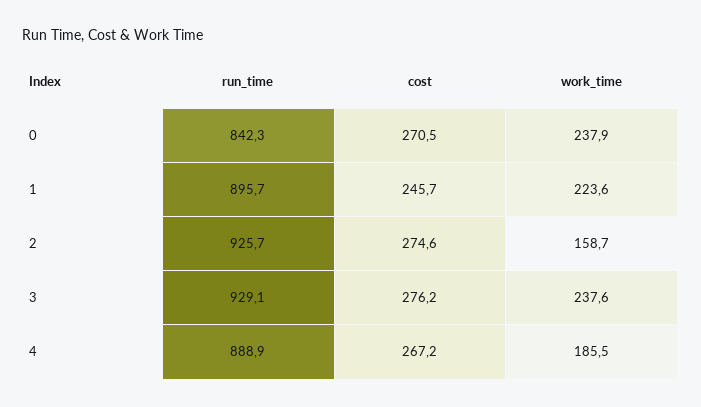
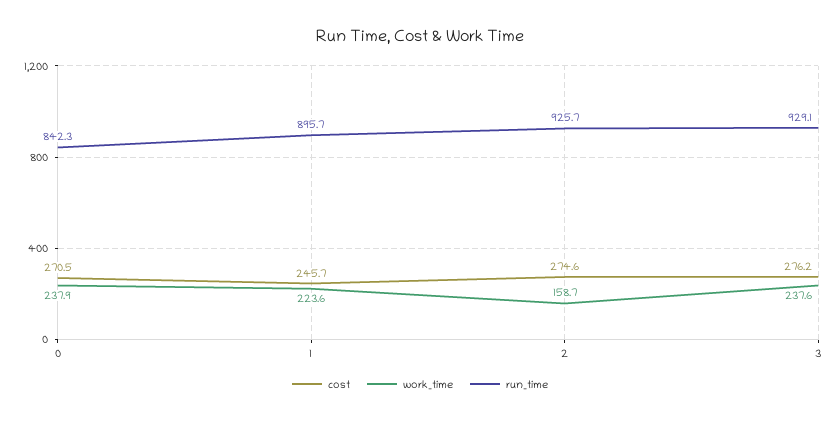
  {
    "run_time": {
      "0": 842.3,
      "1": 895.7,
      "2": 925.7,
-     "3": 929.1,
+     "3": 929.1
-     "4": 888.9
    },
    "cost": {
      "0": 270.5,
      "1": 245.7,
      "2": 274.6,
-     "3": 276.2,
+     "3": 276.2
-     "4": 267.2
    },
    "work_time": {
      "0": 237.9,
      "1": 223.6,
      "2": 158.7,
-     "3": 237.6,
+     "3": 237.6
-     "4": 185.5
    }
  }

